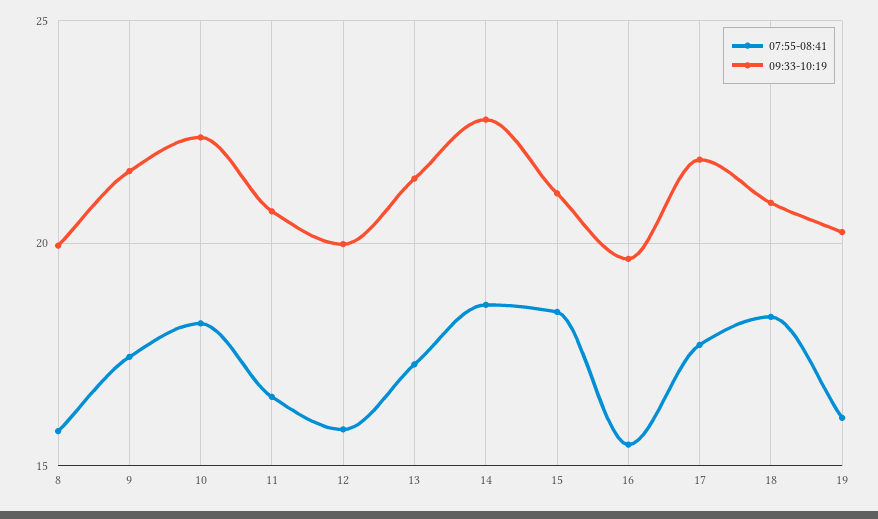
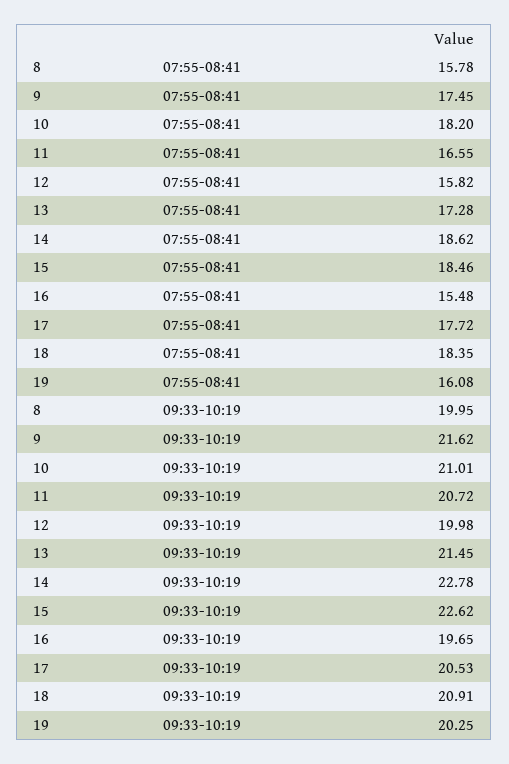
  {
    "07:55-08:41": {
      "8": 15.78,
      "9": 17.45,
      "10": 18.2,
      "11": 16.55,
      "12": 15.82,
      "13": 17.28,
      "14": 18.62,
      "15": 18.46,
      "16": 15.48,
      "17": 17.72,
      "18": 18.35,
      "19": 16.08
    },
    "09:33-10:19": {
      "8": 19.95,
      "9": 21.62,
-     "10": 22.5,
+     "10": 21.01,
      "11": 20.72,
      "12": 19.98,
      "13": 21.45,
      "14": 22.78,
-     "15": 21,
+     "15": 22.62,
      "16": 19.65,
-     "17": 22,
+     "17": 20.53,
      "18": 20.91,
      "19": 20.25
    }
  }

